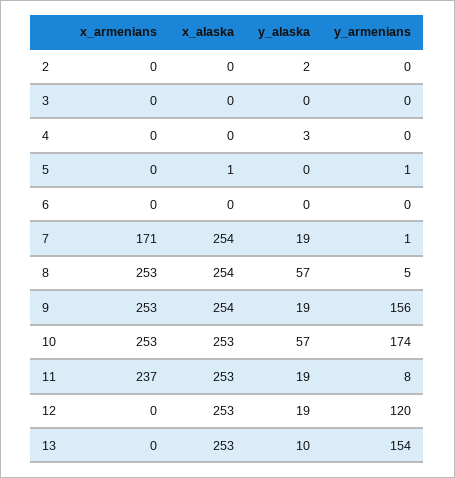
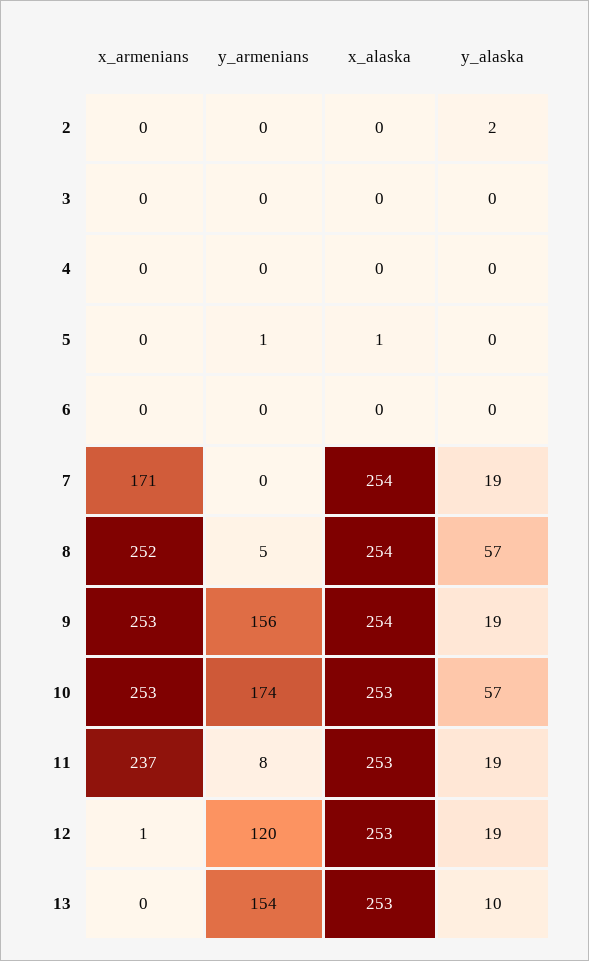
  {
    "x_armenians": {
      "2": 0,
      "3": 0,
      "4": 0,
      "5": 0,
      "6": 0,
      "7": 171,
-     "8": 253,
+     "8": 252,
      "9": 253,
      "10": 253,
      "11": 237,
-     "12": 0,
+     "12": 1,
      "13": 0
    },
    "x_alaska": {
      "2": 0,
      "3": 0,
      "4": 0,
      "5": 1,
      "6": 0,
      "7": 254,
      "8": 254,
      "9": 254,
      "10": 253,
      "11": 253,
      "12": 253,
      "13": 253
    },
    "y_alaska": {
      "2": 2,
      "3": 0,
-     "4": 3,
+     "4": 0,
      "5": 0,
      "6": 0,
      "7": 19,
      "8": 57,
      "9": 19,
      "10": 57,
      "11": 19,
      "12": 19,
      "13": 10
    },
    "y_armenians": {
      "2": 0,
      "3": 0,
      "4": 0,
      "5": 1,
      "6": 0,
-     "7": 1,
+     "7": 0,
      "8": 5,
      "9": 156,
      "10": 174,
      "11": 8,
      "12": 120,
      "13": 154
    }
  }

